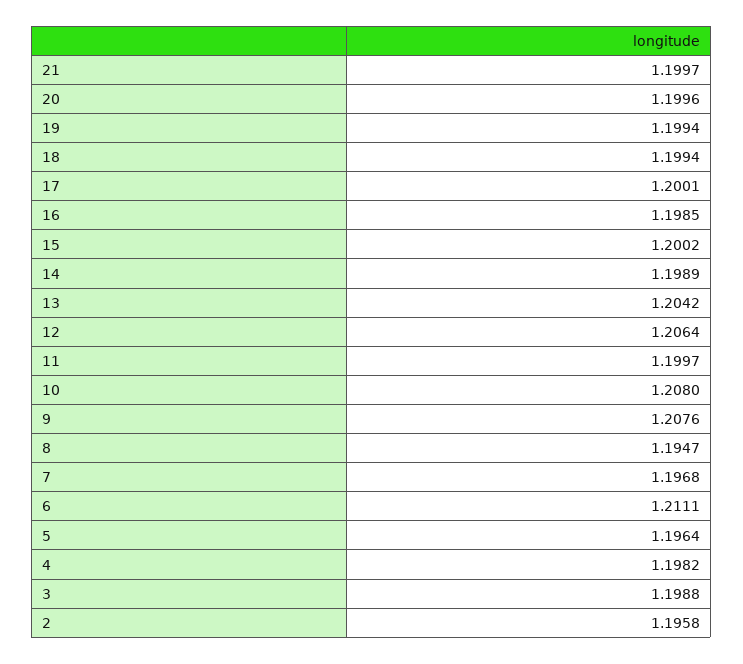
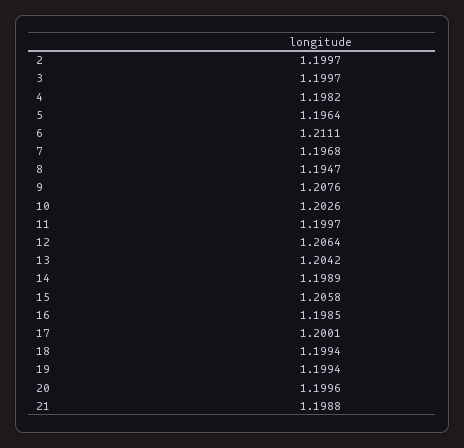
  {
-   "21": 1.1997,
+   "21": 1.1988,
    "20": 1.1996,
    "19": 1.1994,
    "18": 1.1994,
    "17": 1.2001,
    "16": 1.1985,
-   "15": 1.2002,
+   "15": 1.2058,
    "14": 1.1989,
    "13": 1.2042,
    "12": 1.2064,
    "11": 1.1997,
-   "10": 1.208,
+   "10": 1.2026,
    "9": 1.2076,
    "8": 1.1947,
    "7": 1.1968,
    "6": 1.2111,
    "5": 1.1964,
    "4": 1.1982,
-   "3": 1.1988,
+   "3": 1.1997,
-   "2": 1.1958
+   "2": 1.1997
  }

